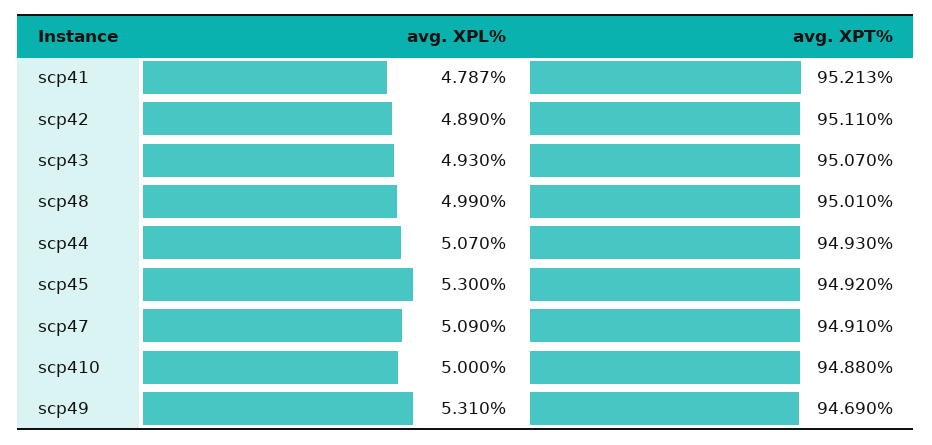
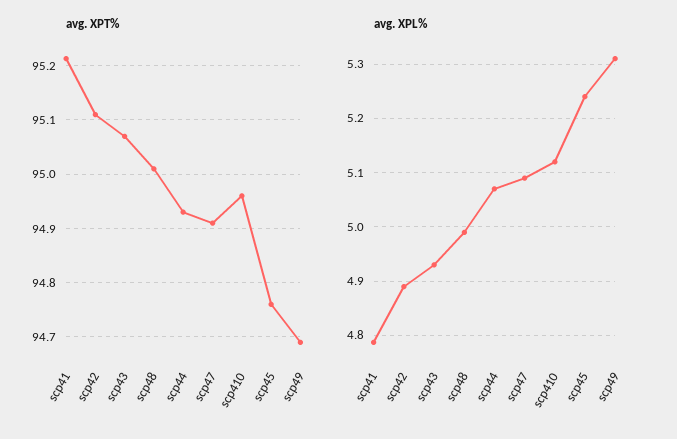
  {
    "avg. XPL%": {
      "scp41": 4.787,
      "scp42": 4.89,
      "scp43": 4.93,
      "scp48": 4.99,
      "scp44": 5.07,
-     "scp45": 5.3,
+     "scp45": 5.24,
      "scp47": 5.09,
-     "scp410": 5,
+     "scp410": 5.12,
      "scp49": 5.31
    },
    "avg. XPT%": {
      "scp41": 95.213,
      "scp42": 95.11,
      "scp43": 95.07,
      "scp48": 95.01,
      "scp44": 94.93,
-     "scp45": 94.92,
+     "scp45": 94.76,
      "scp47": 94.91,
-     "scp410": 94.88,
+     "scp410": 94.96,
      "scp49": 94.69
    }
  }

